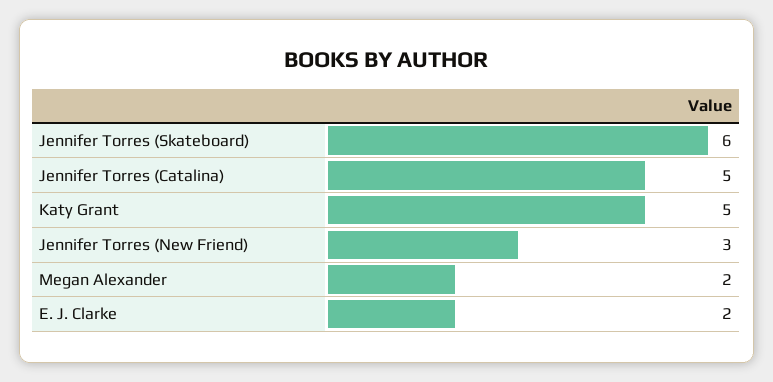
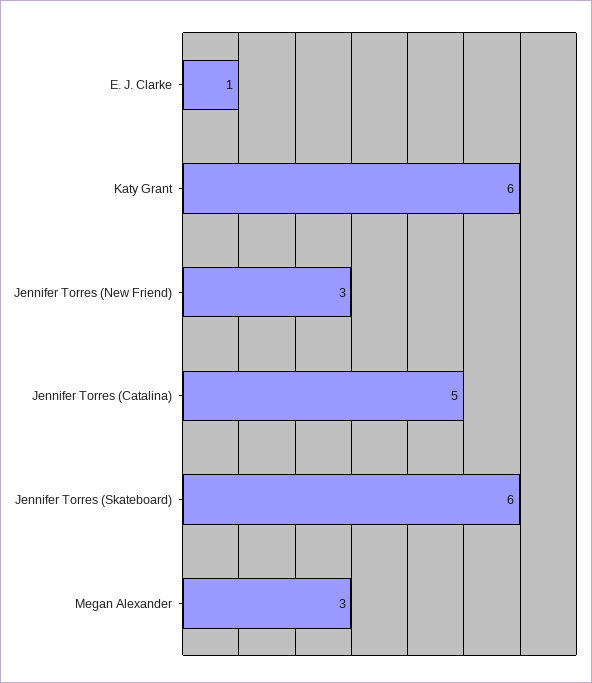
  {
    "Jennifer Torres (Skateboard)": 6,
    "Jennifer Torres (Catalina)": 5,
-   "Katy Grant": 5,
+   "Katy Grant": 6,
    "Jennifer Torres (New Friend)": 3,
-   "Megan Alexander": 2,
+   "Megan Alexander": 3,
-   "E. J. Clarke": 2
+   "E. J. Clarke": 1
  }

